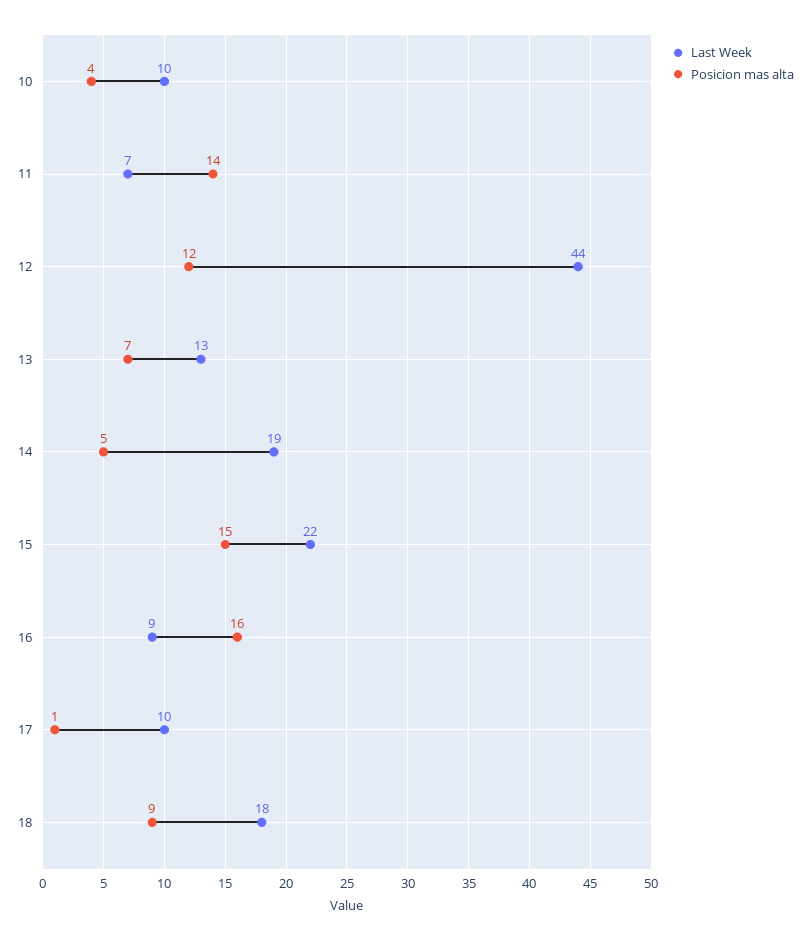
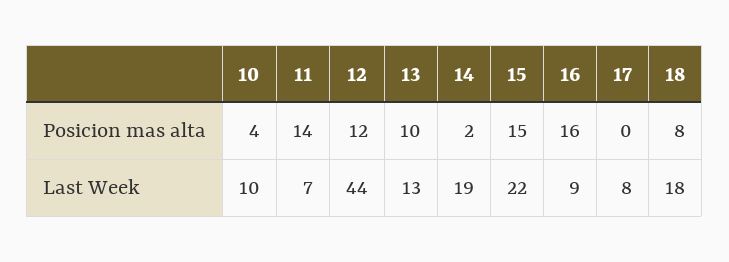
  {
    "Last Week": {
      "10": 10,
      "11": 7,
      "12": 44,
      "13": 13,
      "14": 19,
      "15": 22,
      "16": 9,
-     "17": 10,
+     "17": 8,
      "18": 18
    },
    "Posicion mas alta": {
      "10": 4,
      "11": 14,
      "12": 12,
-     "13": 7,
+     "13": 10,
-     "14": 5,
+     "14": 2,
      "15": 15,
      "16": 16,
-     "17": 1,
+     "17": 0,
-     "18": 9
+     "18": 8
    }
  }

